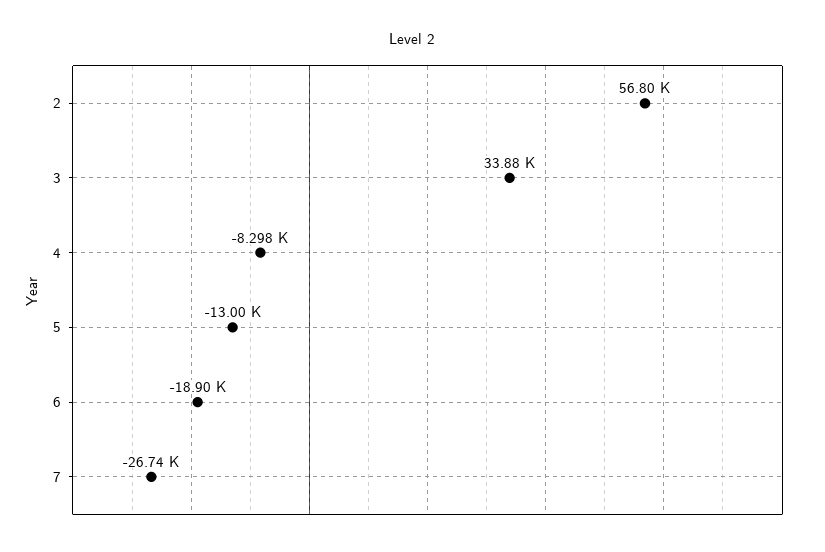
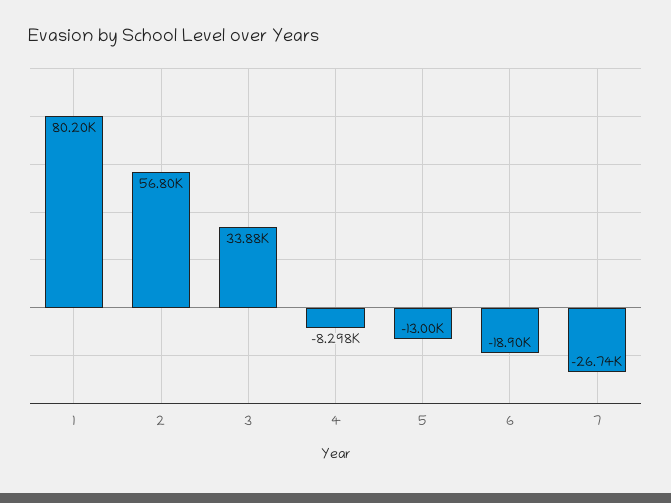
  {
    "2": 56800,
    "3": 33880,
    "4": -8298,
    "5": -13000,
    "6": -18900,
-   "7": -26740
+   "7": -26740,
+   "1": 80200
  }

